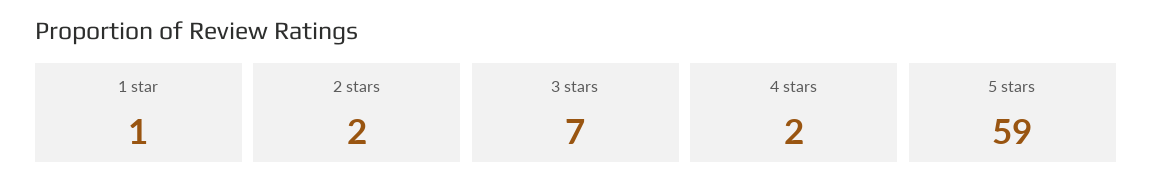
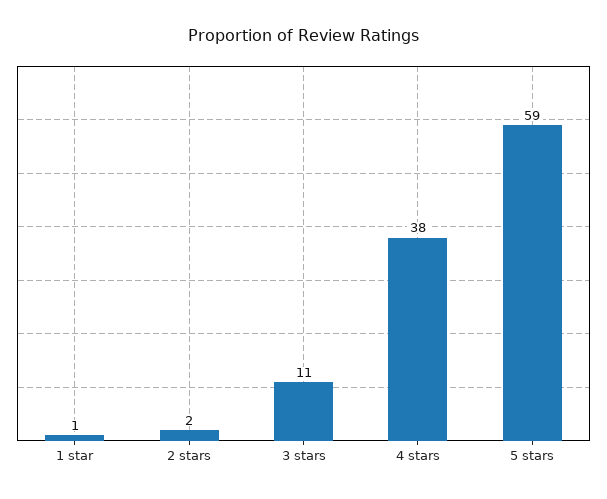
  {
    "1 star": 1,
    "2 stars": 2,
-   "3 stars": 7,
+   "3 stars": 11,
-   "4 stars": 2,
+   "4 stars": 38,
    "5 stars": 59
  }

